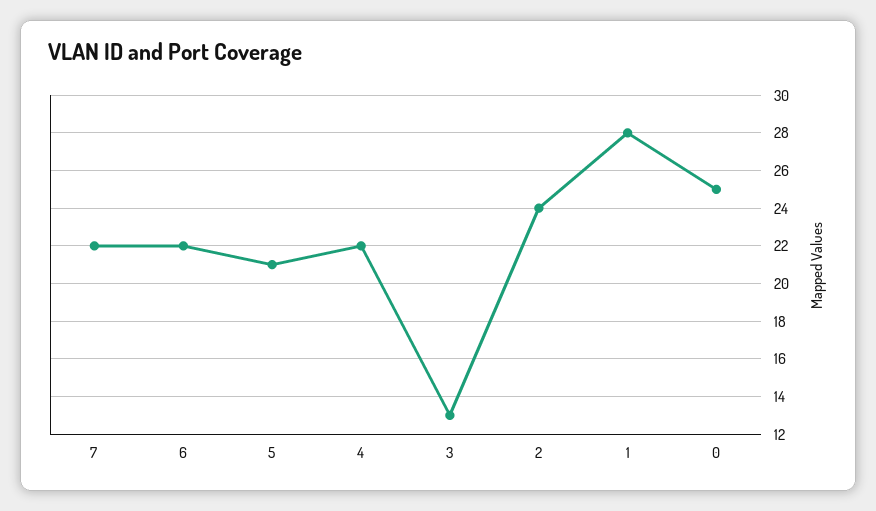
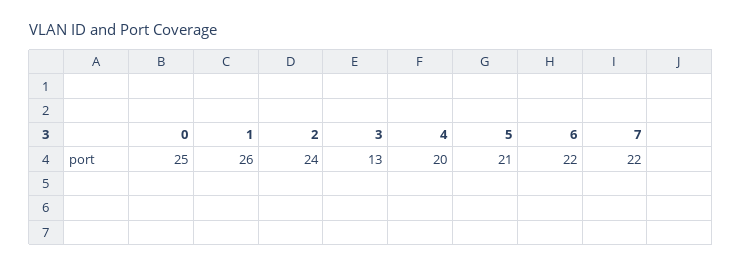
  {
    "7": 22,
    "6": 22,
    "5": 21,
-   "4": 22,
+   "4": 20,
    "3": 13,
    "2": 24,
-   "1": 28,
+   "1": 26,
    "0": 25
  }

